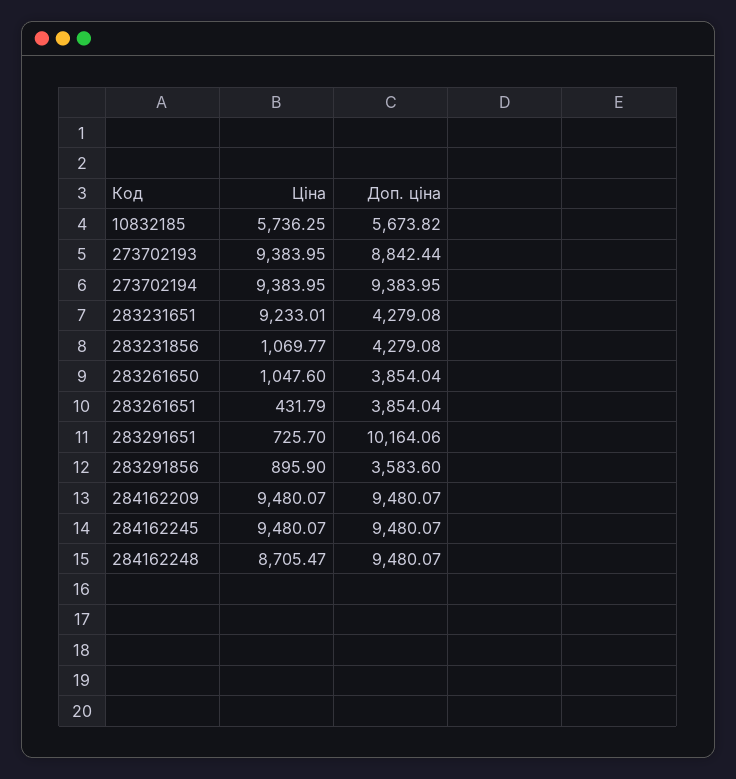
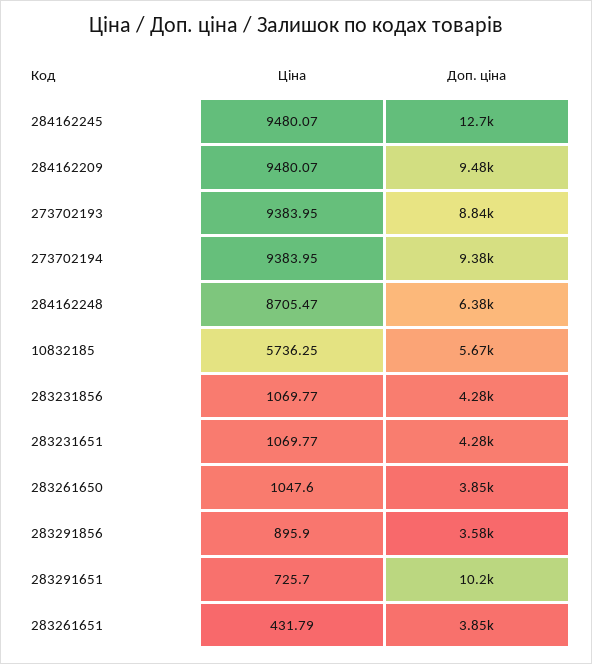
  {
    "Ціна": {
      "10832185": 5736.25,
      "273702193": 9383.95,
      "273702194": 9383.95,
-     "283231651": 9233.01,
+     "283231651": 1069.77,
      "283231856": 1069.77,
      "283261650": 1047.6,
      "283261651": 431.79,
      "283291651": 725.7,
      "283291856": 895.9,
      "284162209": 9480.07,
      "284162245": 9480.07,
      "284162248": 8705.47
    },
    "Доп. ціна": {
      "10832185": 5673.82,
      "273702193": 8842.44,
      "273702194": 9383.95,
      "283231651": 4279.08,
      "283231856": 4279.08,
      "283261650": 3854.04,
      "283261651": 3854.04,
      "283291651": 10164.06,
      "283291856": 3583.6,
      "284162209": 9480.07,
-     "284162245": 9480.07,
+     "284162245": 12700,
-     "284162248": 9480.07
+     "284162248": 6380
    }
  }

